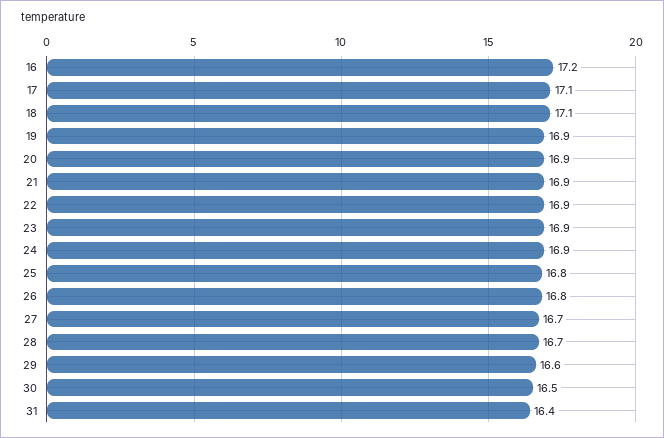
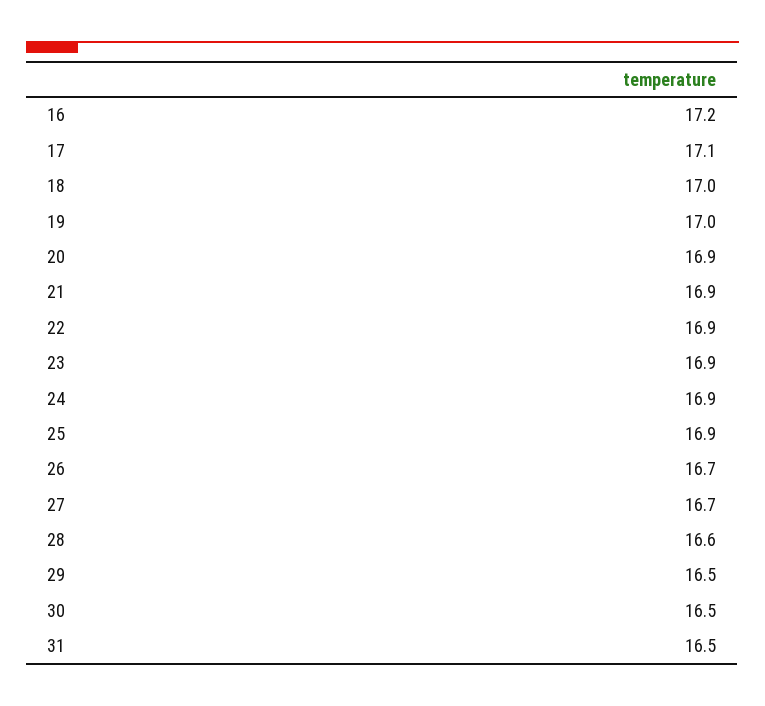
  {
    "16": 17.2,
    "17": 17.1,
-   "18": 17.1,
+   "18": 17,
-   "19": 16.9,
+   "19": 17,
    "20": 16.9,
    "21": 16.9,
    "22": 16.9,
    "23": 16.9,
    "24": 16.9,
-   "25": 16.8,
+   "25": 16.9,
-   "26": 16.8,
+   "26": 16.7,
    "27": 16.7,
-   "28": 16.7,
+   "28": 16.6,
-   "29": 16.6,
+   "29": 16.5,
    "30": 16.5,
-   "31": 16.4
+   "31": 16.5
  }

